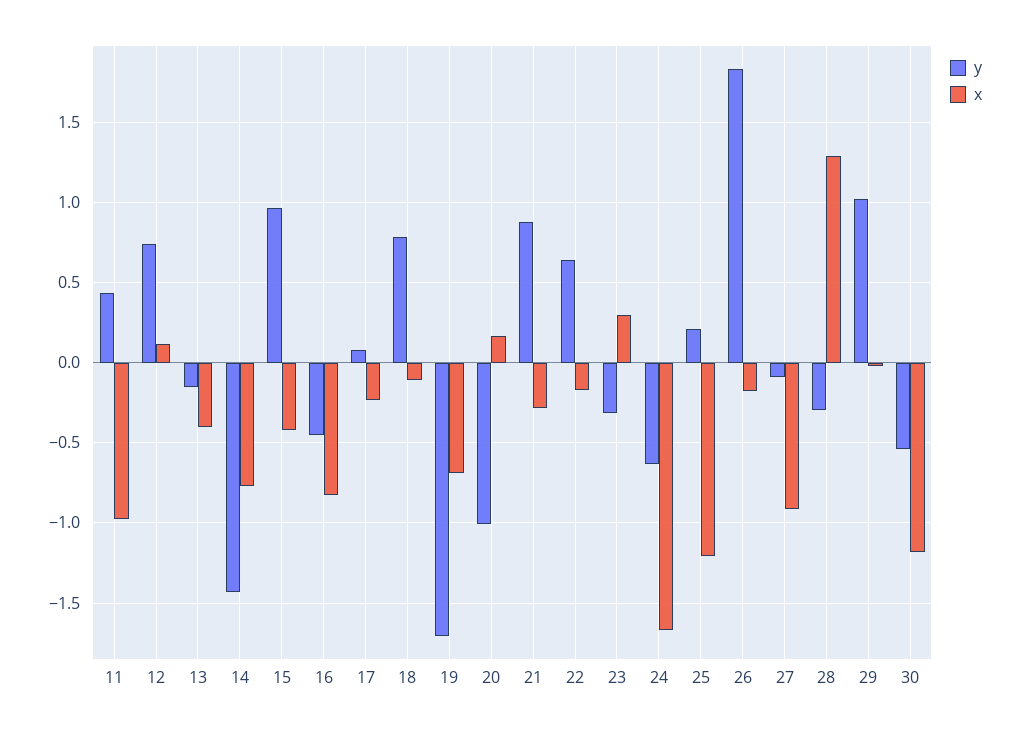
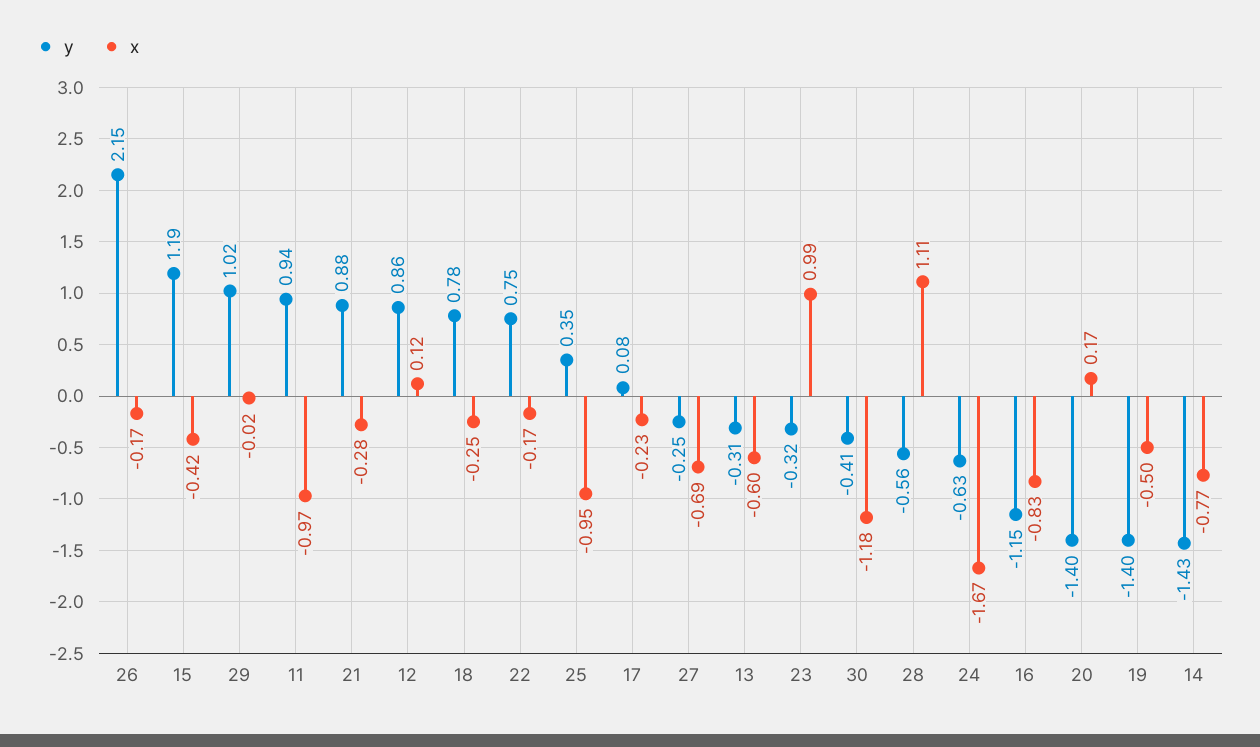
  {
    "y": {
-     "11": 0.45,
+     "11": 0.94,
-     "12": 0.75,
+     "12": 0.86,
-     "13": -0.15,
+     "13": -0.31,
      "14": -1.43,
-     "15": 0.95,
+     "15": 1.19,
-     "16": -0.45,
+     "16": -1.15,
      "17": 0.08,
      "18": 0.78,
-     "19": -1.7,
+     "19": -1.4,
-     "20": -1,
+     "20": -1.4,
      "21": 0.88,
-     "22": 0.65,
+     "22": 0.75,
      "23": -0.32,
      "24": -0.63,
-     "25": 0.2,
+     "25": 0.35,
-     "26": 1.85,
+     "26": 2.15,
-     "27": -0.1,
+     "27": -0.25,
-     "28": -0.3,
+     "28": -0.56,
      "29": 1.02,
-     "30": -0.55
+     "30": -0.41
    },
    "x": {
      "11": -0.97,
      "12": 0.12,
-     "13": -0.4,
+     "13": -0.6,
      "14": -0.77,
      "15": -0.42,
      "16": -0.83,
      "17": -0.23,
-     "18": -0.1,
+     "18": -0.25,
-     "19": -0.7,
+     "19": -0.5,
      "20": 0.17,
      "21": -0.28,
      "22": -0.17,
-     "23": 0.3,
+     "23": 0.99,
      "24": -1.67,
-     "25": -1.2,
+     "25": -0.95,
      "26": -0.17,
-     "27": -0.9,
+     "27": -0.69,
-     "28": 1.3,
+     "28": 1.11,
      "29": -0.02,
      "30": -1.18
    }
  }

